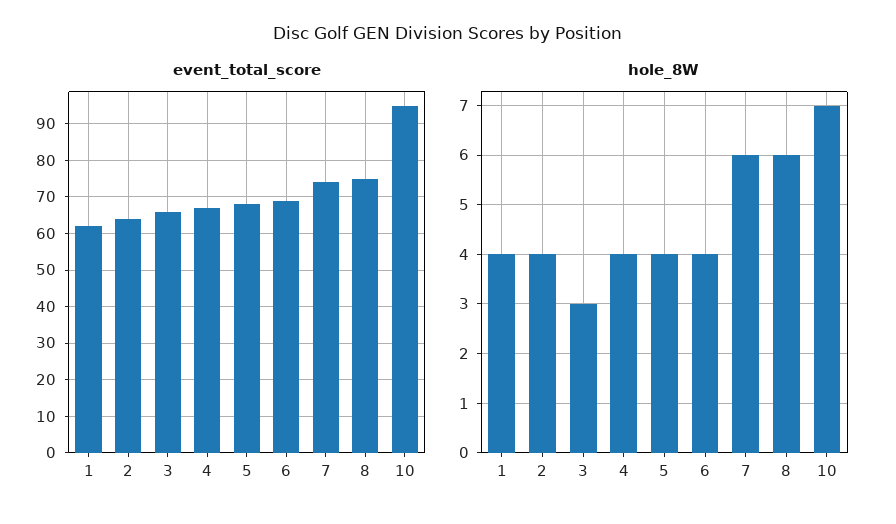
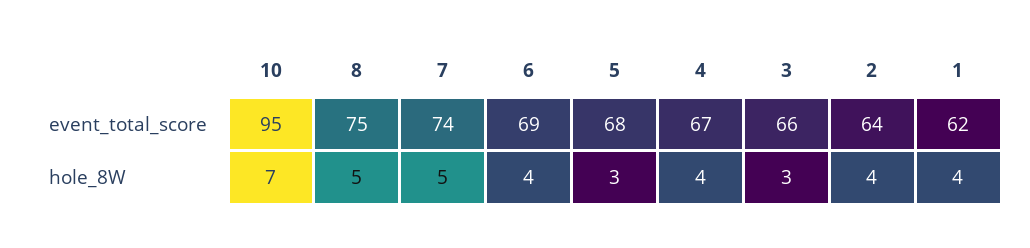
  {
    "event_total_score": {
      "1": 62,
      "2": 64,
      "3": 66,
      "4": 67,
      "5": 68,
      "6": 69,
      "7": 74,
      "8": 75,
      "10": 95
    },
    "hole_8W": {
      "1": 4,
      "2": 4,
      "3": 3,
      "4": 4,
-     "5": 4,
+     "5": 3,
      "6": 4,
-     "7": 6,
+     "7": 5,
-     "8": 6,
+     "8": 5,
      "10": 7
    }
  }

